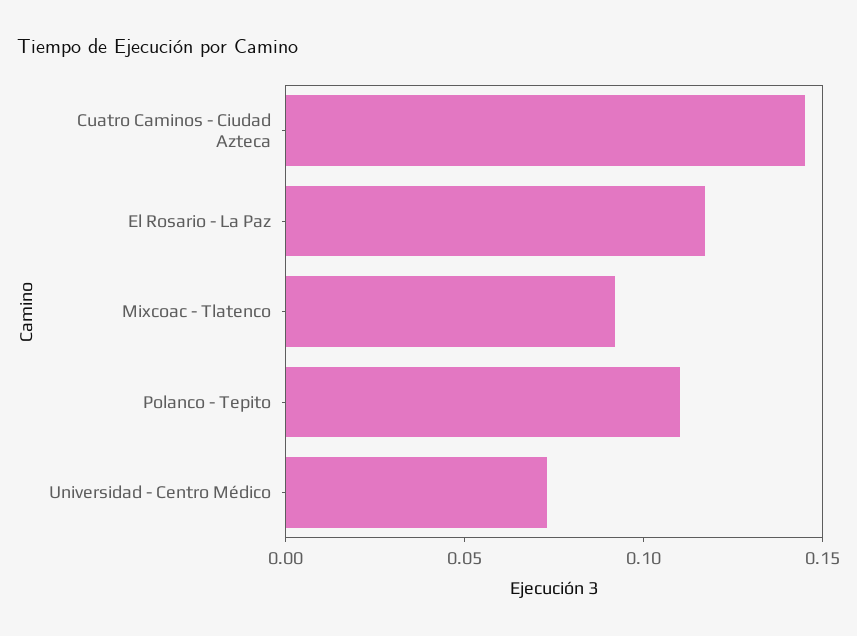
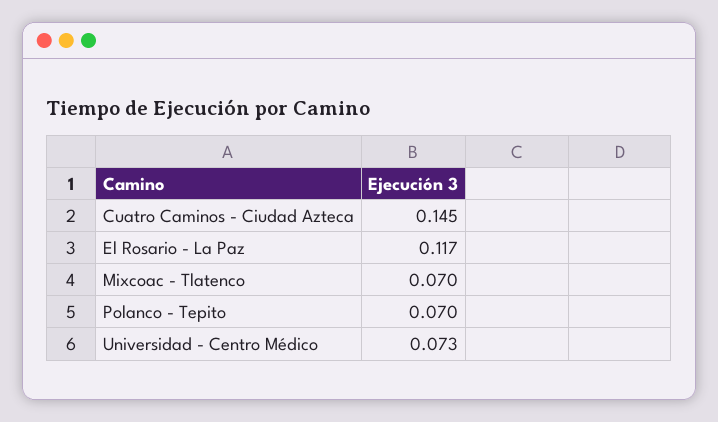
  {
    "Cuatro Caminos - Ciudad Azteca": 0.145,
    "El Rosario - La Paz": 0.117,
-   "Mixcoac - Tlatenco": 0.09,
+   "Mixcoac - Tlatenco": 0.07,
-   "Polanco - Tepito": 0.11,
+   "Polanco - Tepito": 0.07,
    "Universidad - Centro Médico": 0.073
  }

